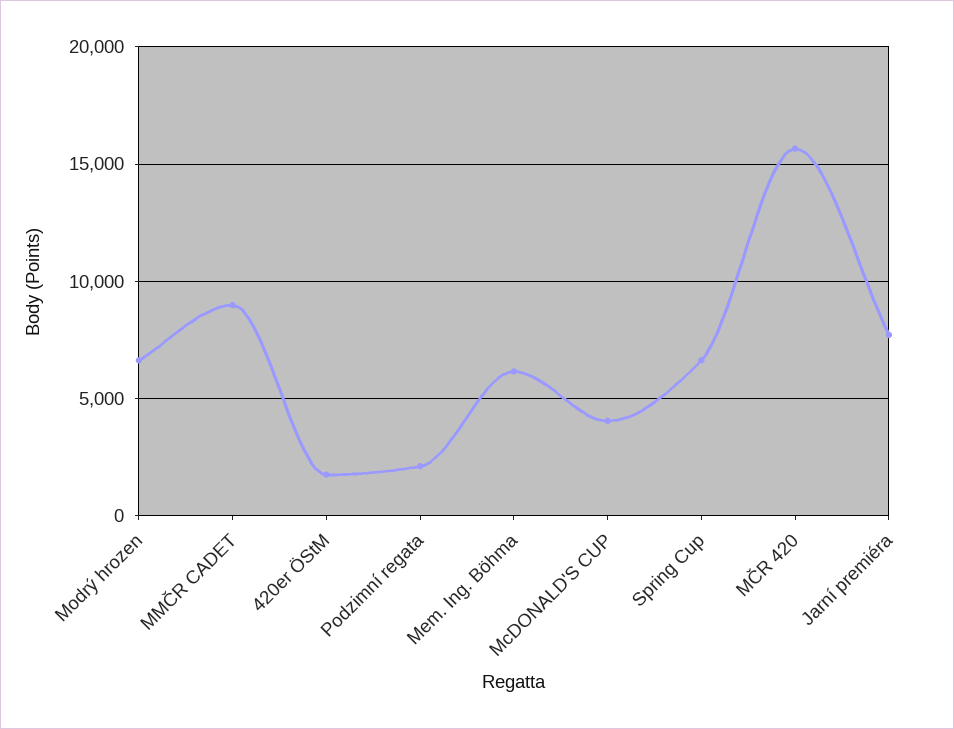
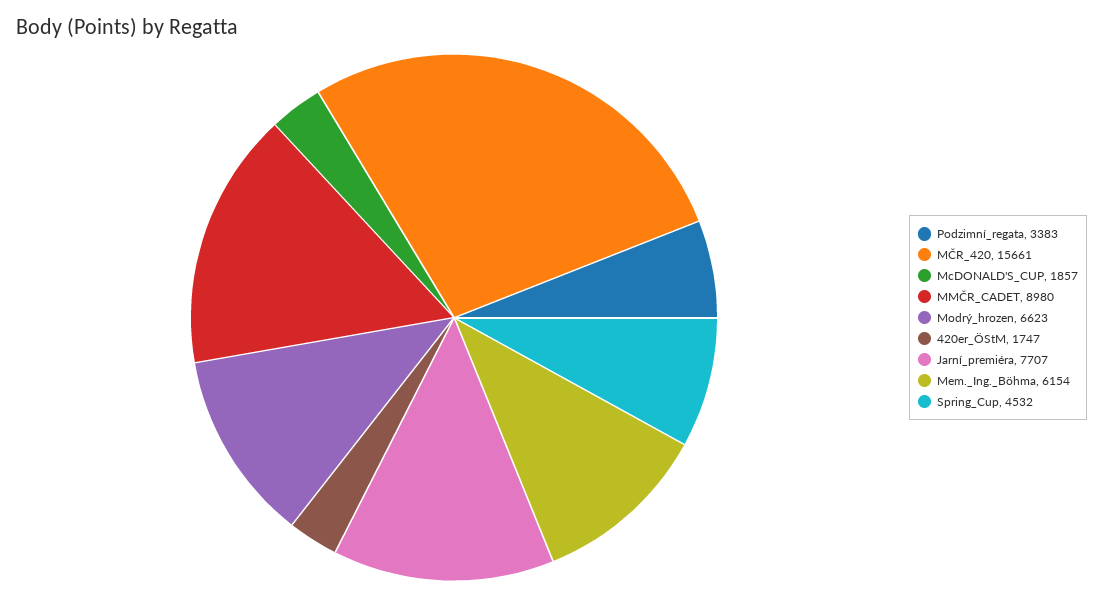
  {
    "Modrý hrozen": 6623,
    "MMČR CADET": 8980,
    "420er ÖStM": 1747,
-   "Podzimní regata": 2000,
+   "Podzimní regata": 3383,
    "Mem. Ing. Böhma": 6154,
-   "McDONALD'S CUP": 4000,
+   "McDONALD'S CUP": 1857,
-   "Spring Cup": 6500,
+   "Spring Cup": 4532,
    "MČR 420": 15661,
    "Jarní premiéra": 7707
  }

